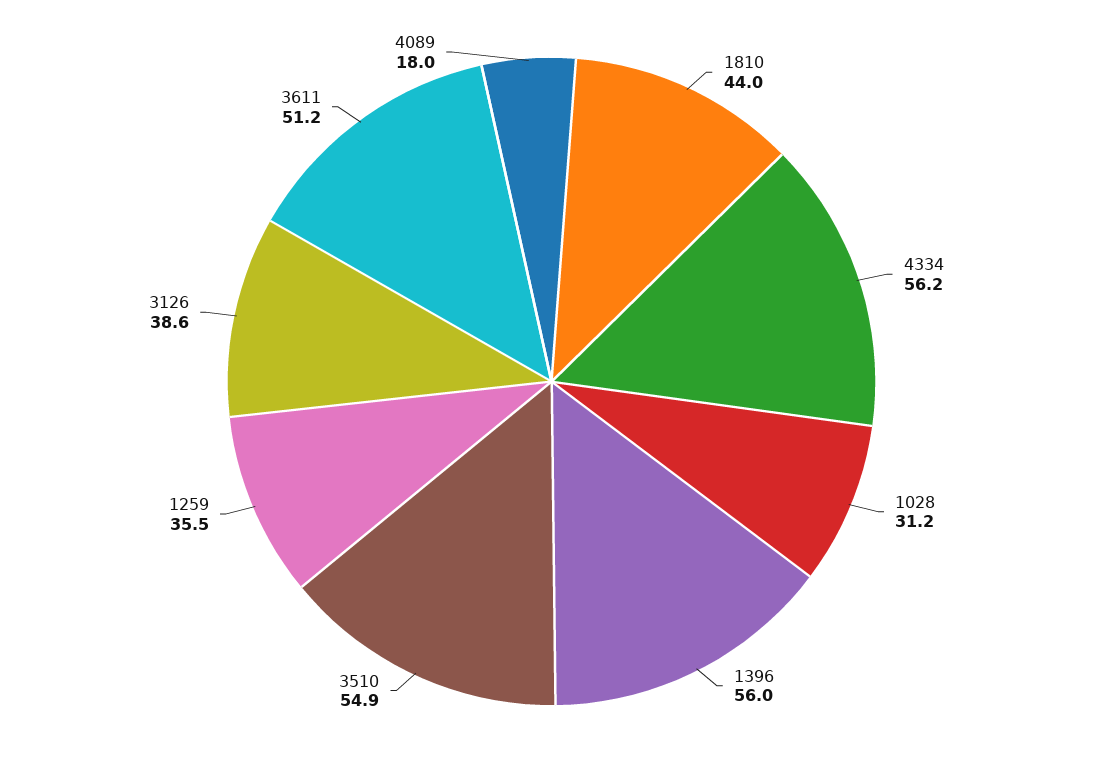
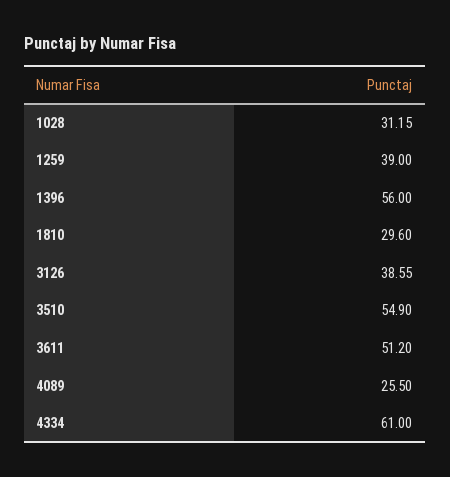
  {
-   "1810": 44,
+   "1810": 29.6,
-   "4334": 56.2,
+   "4334": 61,
    "1028": 31.15,
    "1396": 56,
    "3510": 54.9,
-   "1259": 35.5,
+   "1259": 39,
    "3126": 38.55,
    "3611": 51.2,
-   "4089": 18
+   "4089": 25.5
  }

